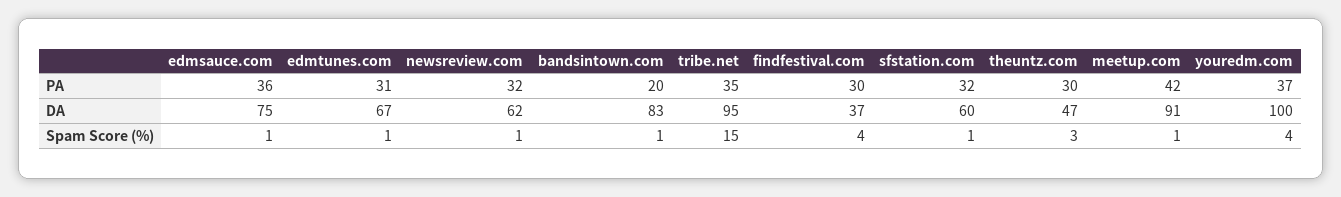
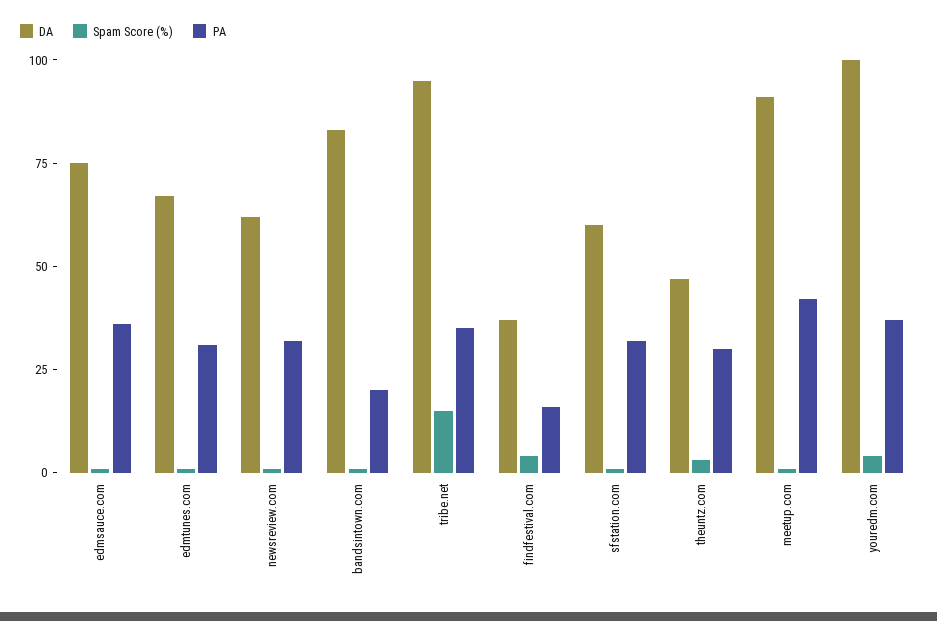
  {
    "PA": {
      "edmsauce.com": 36,
      "edmtunes.com": 31,
      "newsreview.com": 32,
      "bandsintown.com": 20,
      "tribe.net": 35,
-     "findfestival.com": 30,
+     "findfestival.com": 15,
      "sfstation.com": 32,
      "theuntz.com": 30,
      "meetup.com": 42,
      "youredm.com": 37
    },
    "DA": {
      "edmsauce.com": 75,
      "edmtunes.com": 67,
      "newsreview.com": 62,
      "bandsintown.com": 83,
      "tribe.net": 95,
      "findfestival.com": 37,
      "sfstation.com": 60,
      "theuntz.com": 47,
      "meetup.com": 91,
      "youredm.com": 100
    },
    "Spam Score (%)": {
      "edmsauce.com": 1,
      "edmtunes.com": 1,
      "newsreview.com": 1,
      "bandsintown.com": 1,
      "tribe.net": 15,
      "findfestival.com": 4,
      "sfstation.com": 1,
      "theuntz.com": 3,
      "meetup.com": 1,
      "youredm.com": 4
    }
  }

